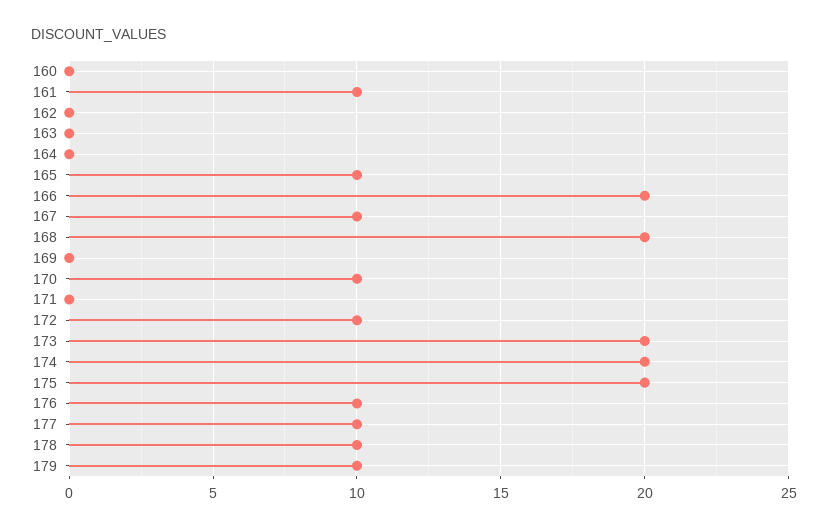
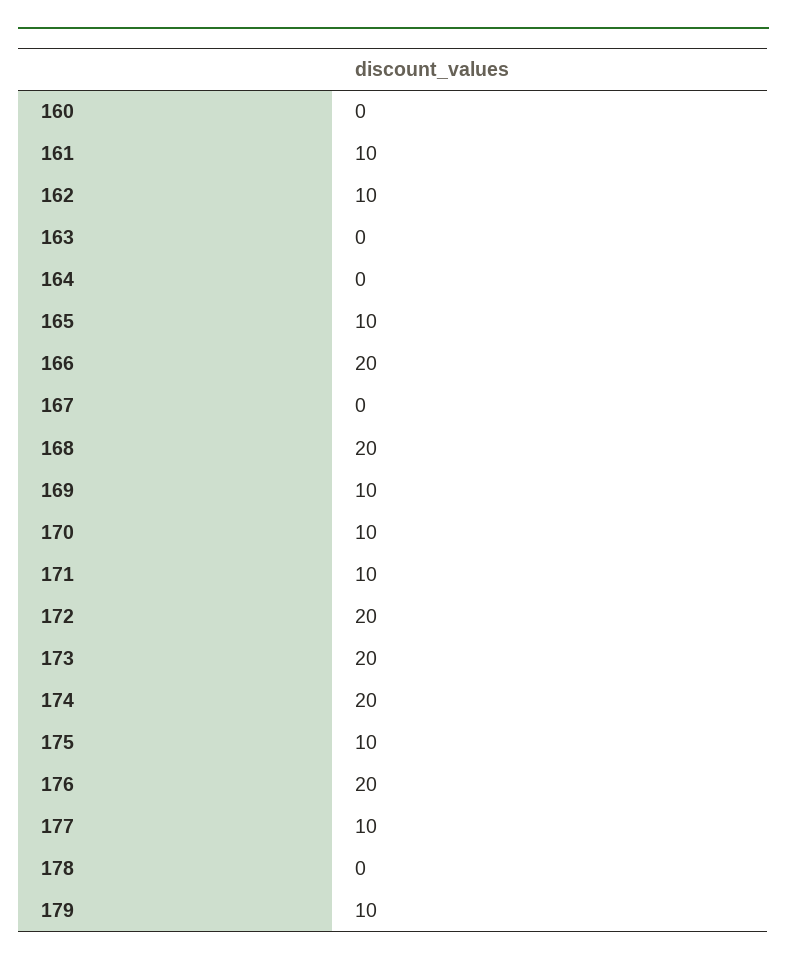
  {
    "160": 0,
    "161": 10,
-   "162": 0,
+   "162": 10,
    "163": 0,
    "164": 0,
    "165": 10,
    "166": 20,
-   "167": 10,
+   "167": 0,
    "168": 20,
-   "169": 0,
+   "169": 10,
    "170": 10,
-   "171": 0,
+   "171": 10,
-   "172": 10,
+   "172": 20,
    "173": 20,
    "174": 20,
-   "175": 20,
+   "175": 10,
-   "176": 10,
+   "176": 20,
    "177": 10,
-   "178": 10,
+   "178": 0,
    "179": 10
  }

